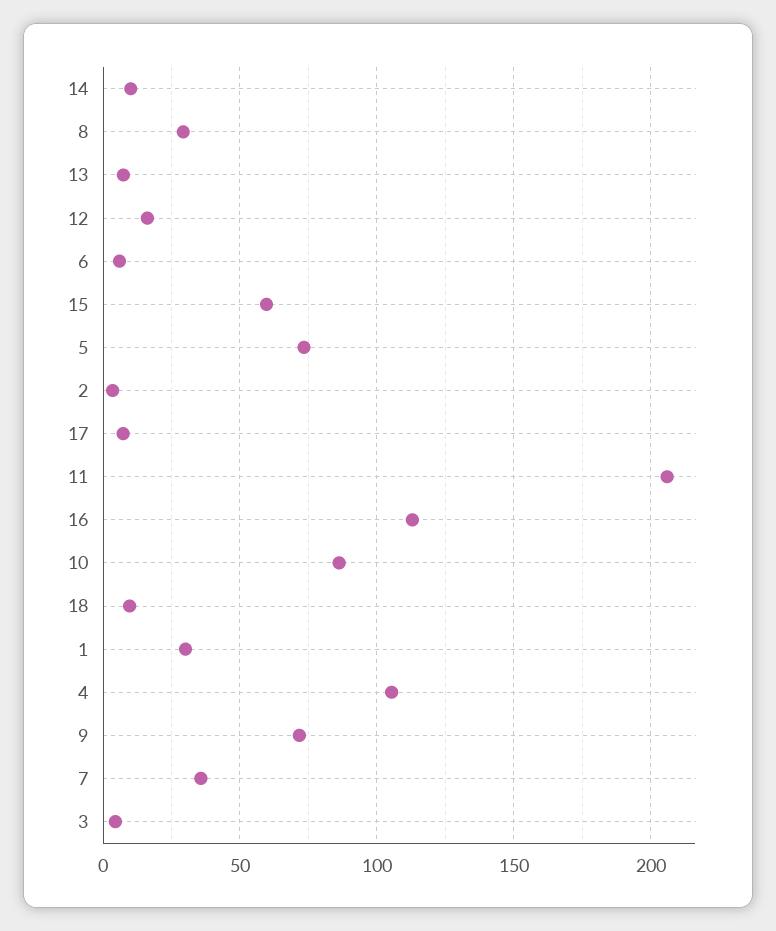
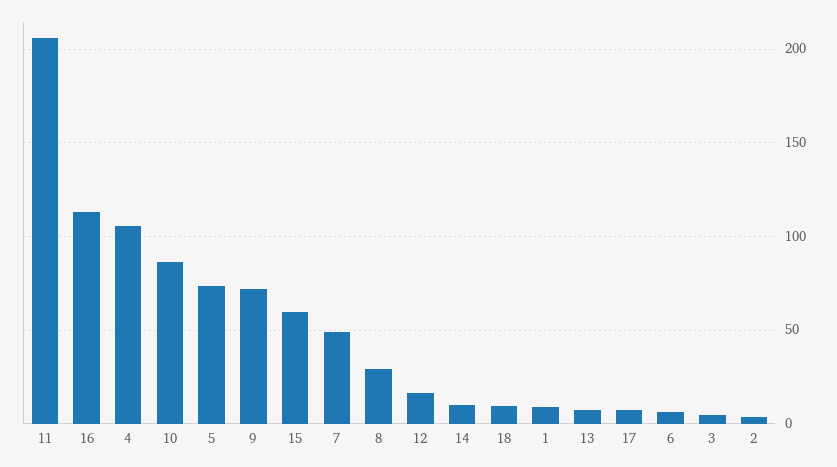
  {
    "14": 10,
    "8": 30,
    "13": 5,
    "12": 15,
    "6": 5,
    "15": 60,
    "5": 75,
    "2": 5,
    "17": 5,
    "11": 205,
    "16": 115,
    "10": 85,
    "18": 10,
-   "1": 30,
+   "1": 10,
    "4": 105,
    "9": 70,
-   "7": 35,
+   "7": 50,
    "3": 5
  }

